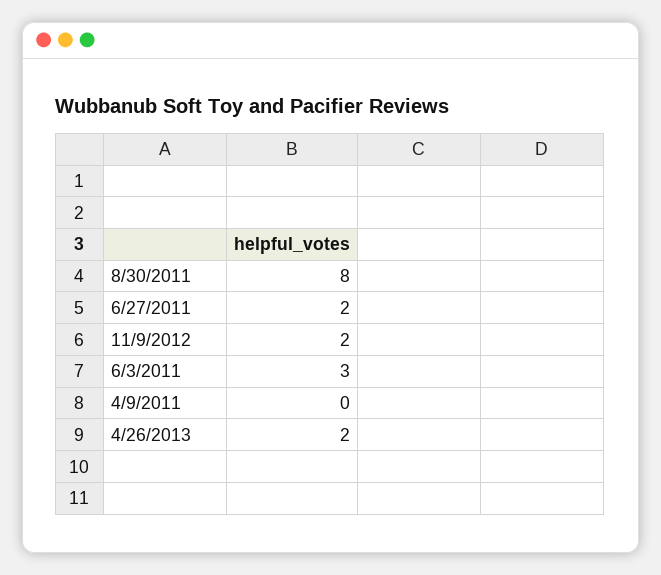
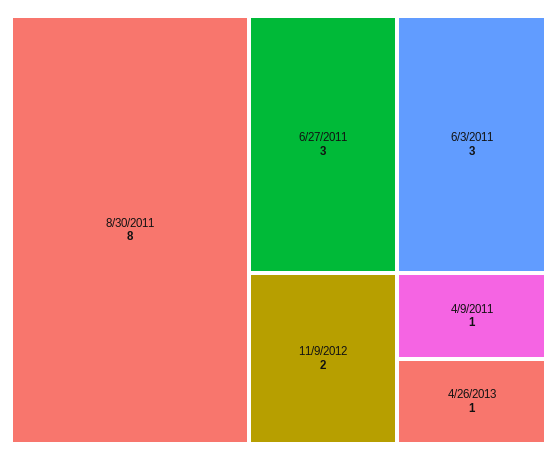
  {
    "8/30/2011": 8,
-   "6/27/2011": 2,
+   "6/27/2011": 3,
    "11/9/2012": 2,
    "6/3/2011": 3,
-   "4/9/2011": 0,
+   "4/9/2011": 1,
-   "4/26/2013": 2
+   "4/26/2013": 1
  }

